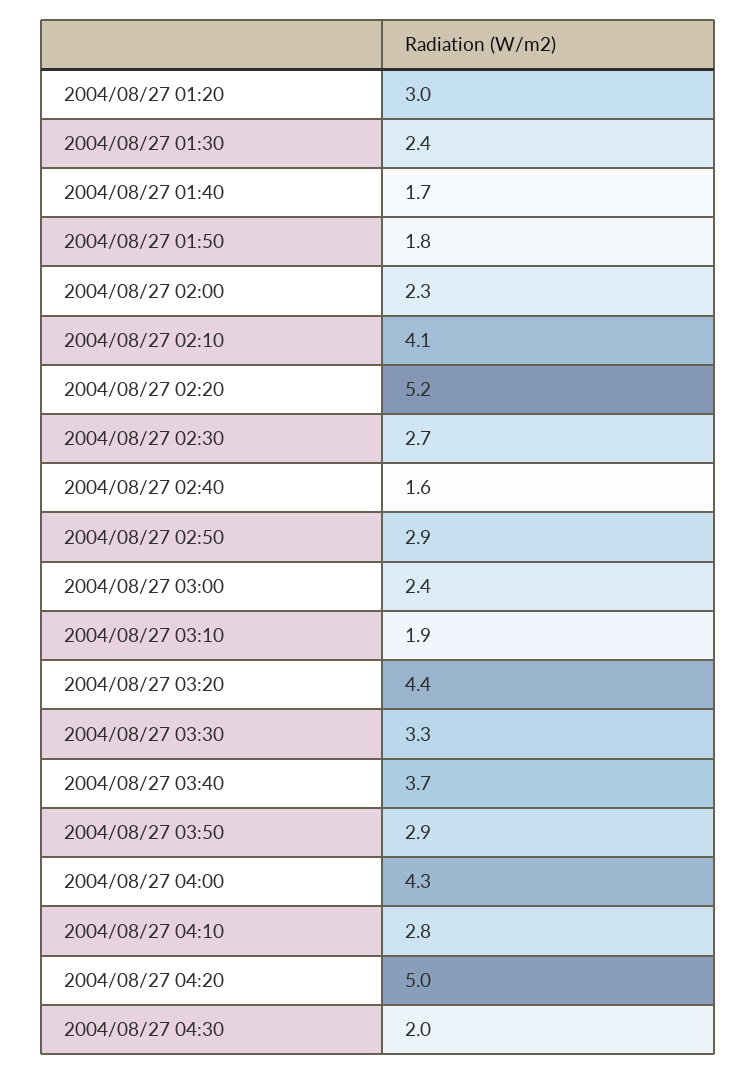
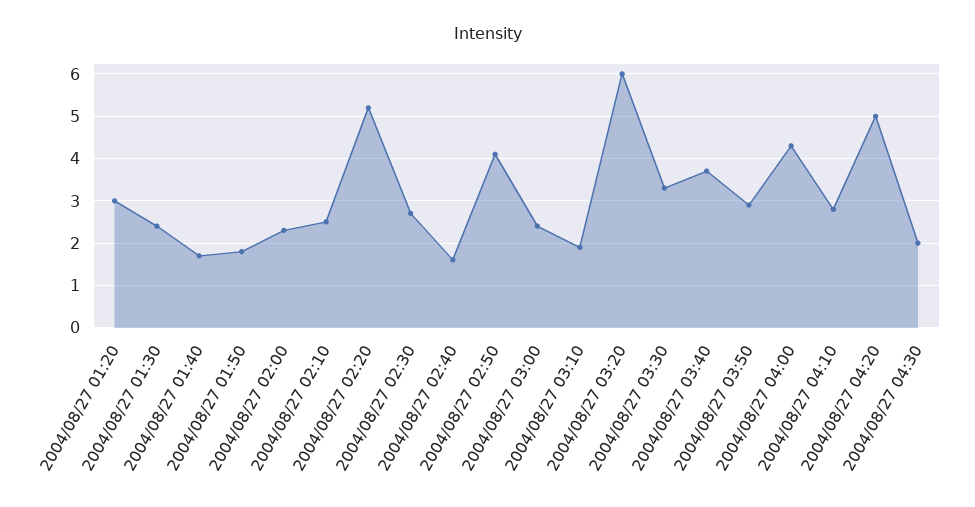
  {
    "2004/08/27 01:20": 3,
    "2004/08/27 01:30": 2.4,
    "2004/08/27 01:40": 1.7,
    "2004/08/27 01:50": 1.8,
    "2004/08/27 02:00": 2.3,
-   "2004/08/27 02:10": 4.1,
+   "2004/08/27 02:10": 2.5,
    "2004/08/27 02:20": 5.2,
    "2004/08/27 02:30": 2.7,
    "2004/08/27 02:40": 1.6,
-   "2004/08/27 02:50": 2.9,
+   "2004/08/27 02:50": 4,
    "2004/08/27 03:00": 2.4,
    "2004/08/27 03:10": 1.9,
-   "2004/08/27 03:20": 4.4,
+   "2004/08/27 03:20": 6,
    "2004/08/27 03:30": 3.3,
    "2004/08/27 03:40": 3.7,
    "2004/08/27 03:50": 2.9,
    "2004/08/27 04:00": 4.3,
    "2004/08/27 04:10": 2.8,
    "2004/08/27 04:20": 5,
    "2004/08/27 04:30": 2
  }

